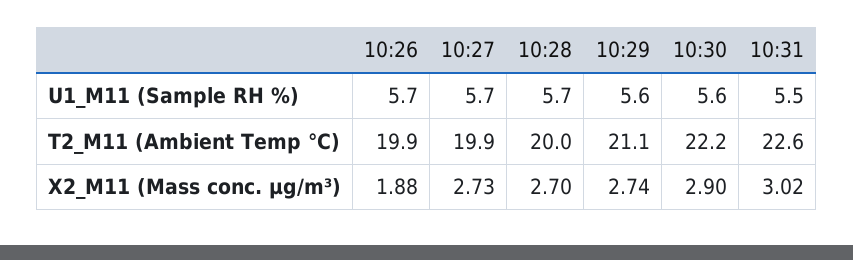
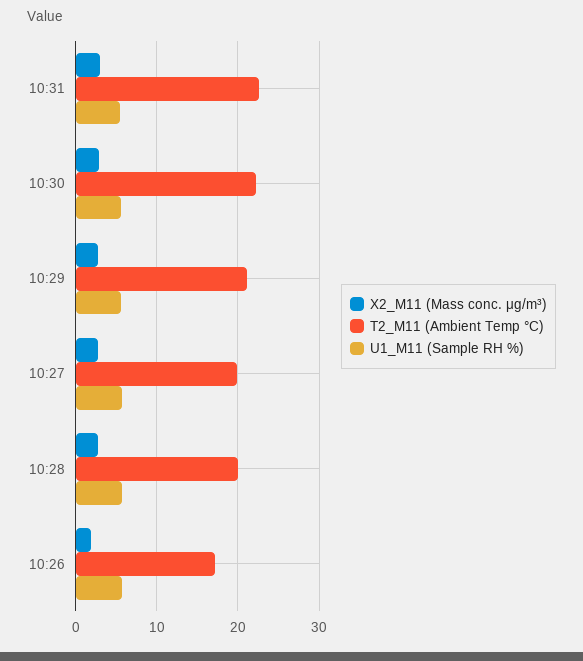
  {
    "U1_M11 (Sample RH %)": {
      "10:26": 5.7,
      "10:27": 5.7,
      "10:28": 5.7,
      "10:29": 5.6,
      "10:30": 5.6,
      "10:31": 5.5
    },
    "T2_M11 (Ambient Temp °C)": {
-     "10:26": 19.9,
+     "10:26": 17,
      "10:27": 19.9,
      "10:28": 20,
      "10:29": 21.1,
      "10:30": 22.2,
      "10:31": 22.6
    },
    "X2_M11 (Mass conc. μg/m³)": {
      "10:26": 1.88,
      "10:27": 2.73,
      "10:28": 2.7,
      "10:29": 2.74,
      "10:30": 2.9,
      "10:31": 3.02
    }
  }

